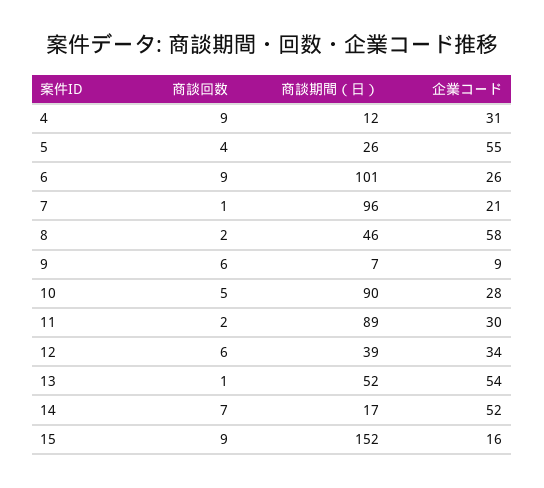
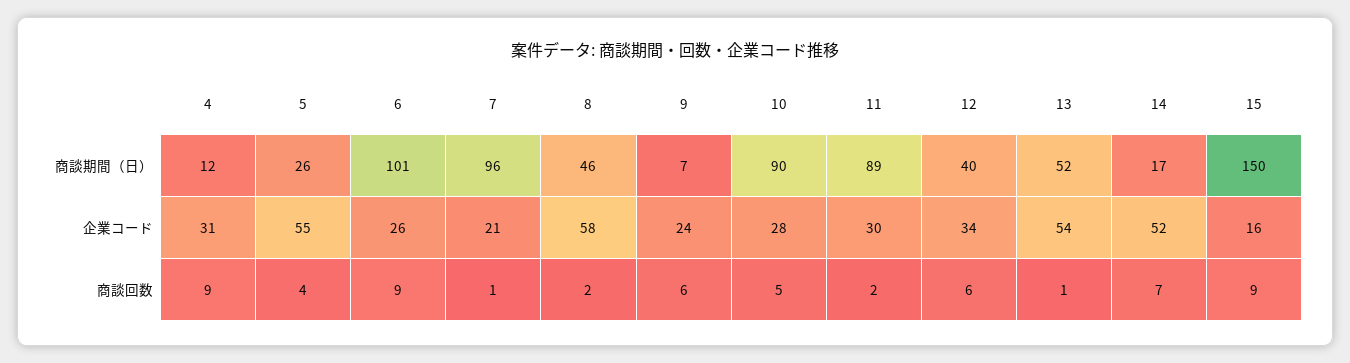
  {
    "商談回数": {
      "4": 9,
      "5": 4,
      "6": 9,
      "7": 1,
      "8": 2,
      "9": 6,
      "10": 5,
      "11": 2,
      "12": 6,
      "13": 1,
      "14": 7,
      "15": 9
    },
    "商談期間（日）": {
      "4": 12,
      "5": 26,
      "6": 101,
      "7": 96,
      "8": 46,
      "9": 7,
      "10": 90,
      "11": 89,
-     "12": 39,
+     "12": 40,
      "13": 52,
      "14": 17,
-     "15": 152
+     "15": 150
    },
    "企業コード": {
      "4": 31,
      "5": 55,
      "6": 26,
      "7": 21,
      "8": 58,
-     "9": 9,
+     "9": 24,
      "10": 28,
      "11": 30,
      "12": 34,
      "13": 54,
      "14": 52,
      "15": 16
    }
  }

